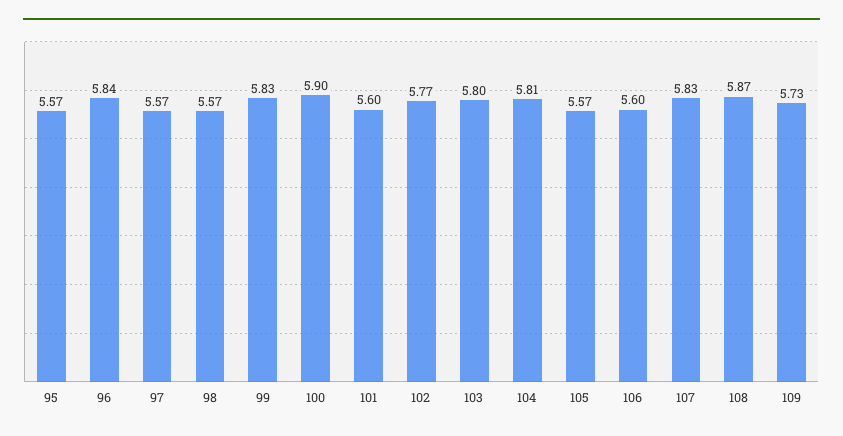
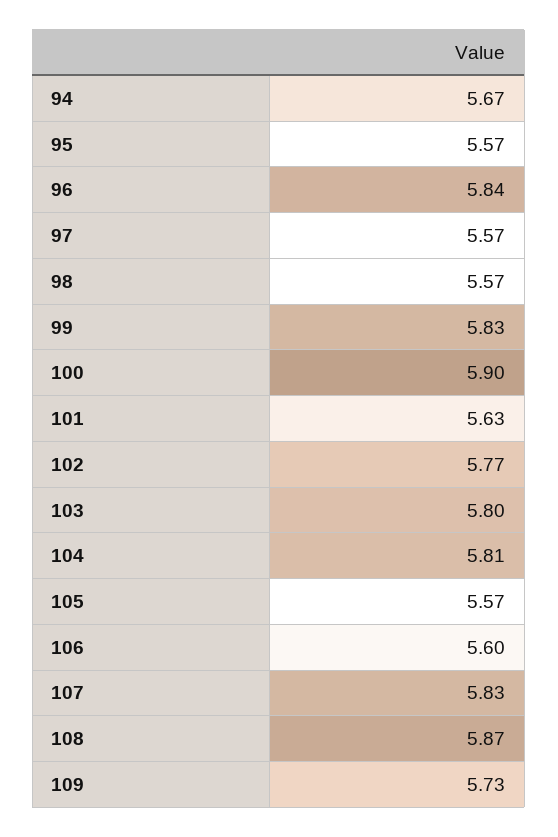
  {
    "95": 5.57,
    "96": 5.84,
    "97": 5.57,
    "98": 5.57,
    "99": 5.83,
    "100": 5.9,
-   "101": 5.6,
+   "101": 5.63,
    "102": 5.77,
    "103": 5.8,
    "104": 5.81,
    "105": 5.57,
    "106": 5.6,
    "107": 5.83,
    "108": 5.87,
-   "109": 5.73
+   "109": 5.73,
+   "94": 5.67
  }

